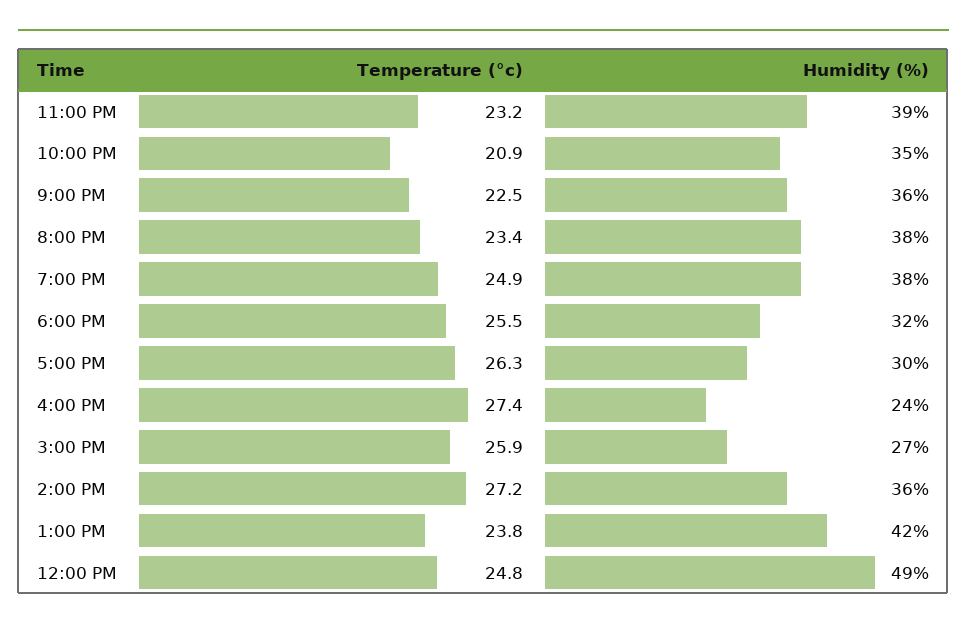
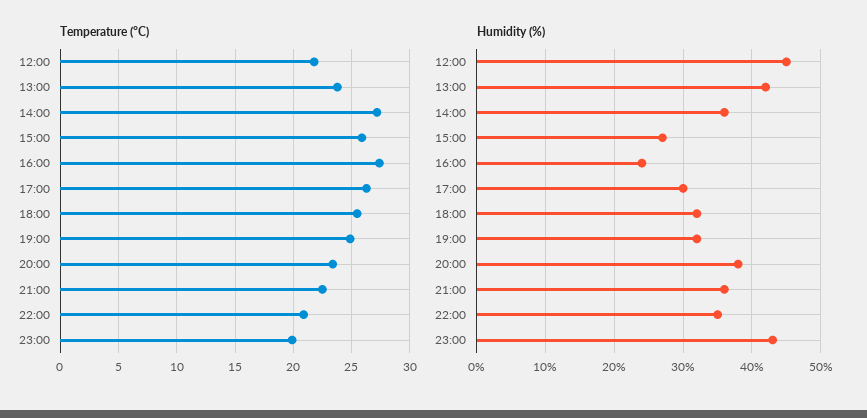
  {
    "Temperature (°c)": {
-     "11:00 PM": 23.2,
+     "11:00 PM": 20,
      "10:00 PM": 20.9,
      "9:00 PM": 22.5,
      "8:00 PM": 23.4,
      "7:00 PM": 24.9,
      "6:00 PM": 25.5,
      "5:00 PM": 26.3,
      "4:00 PM": 27.4,
      "3:00 PM": 25.9,
      "2:00 PM": 27.2,
      "1:00 PM": 23.8,
-     "12:00 PM": 24.8
+     "12:00 PM": 22
    },
    "Humidity (%)": {
-     "11:00 PM": 39,
+     "11:00 PM": 43,
      "10:00 PM": 35,
      "9:00 PM": 36,
      "8:00 PM": 38,
-     "7:00 PM": 38,
+     "7:00 PM": 32,
      "6:00 PM": 32,
      "5:00 PM": 30,
      "4:00 PM": 24,
      "3:00 PM": 27,
      "2:00 PM": 36,
      "1:00 PM": 42,
-     "12:00 PM": 49
+     "12:00 PM": 45
    }
  }

